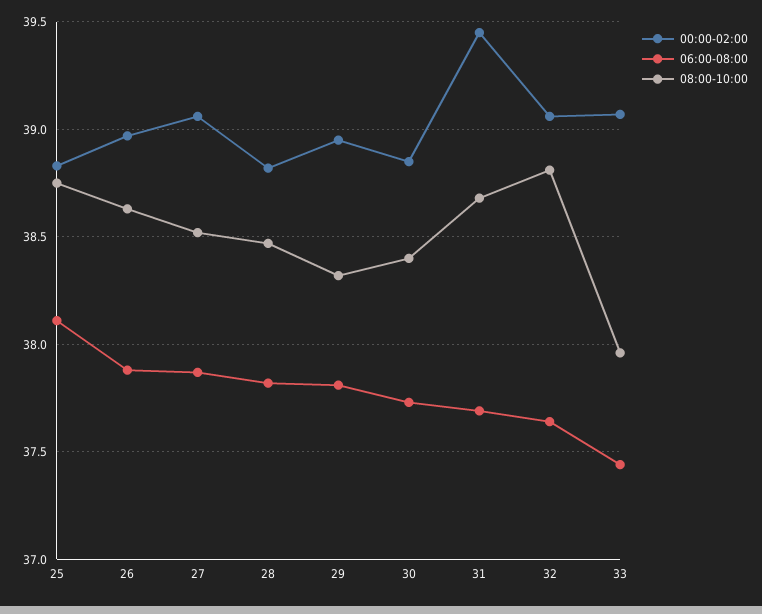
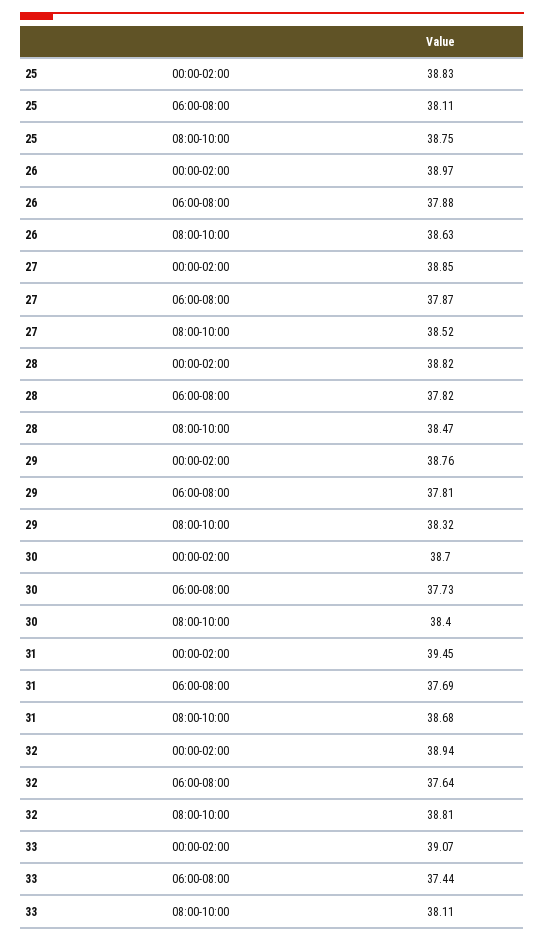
  {
    "00:00-02:00": {
      "25": 38.83,
      "26": 38.97,
-     "27": 39.05,
+     "27": 38.85,
      "28": 38.82,
-     "29": 38.95,
+     "29": 38.76,
-     "30": 38.85,
+     "30": 38.7,
      "31": 39.45,
-     "32": 39.05,
+     "32": 38.94,
      "33": 39.07
    },
    "06:00-08:00": {
      "25": 38.11,
      "26": 37.88,
      "27": 37.87,
      "28": 37.82,
      "29": 37.81,
      "30": 37.73,
      "31": 37.69,
      "32": 37.64,
      "33": 37.44
    },
    "08:00-10:00": {
      "25": 38.75,
      "26": 38.63,
      "27": 38.52,
      "28": 38.47,
      "29": 38.32,
      "30": 38.4,
      "31": 38.68,
      "32": 38.81,
-     "33": 37.95
+     "33": 38.11
    }
  }

